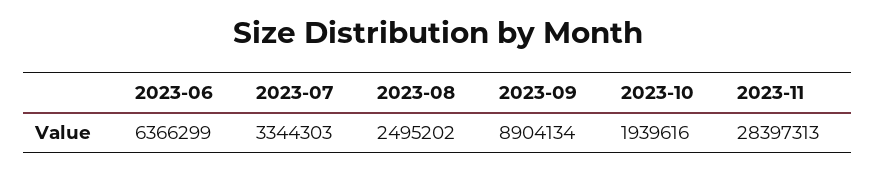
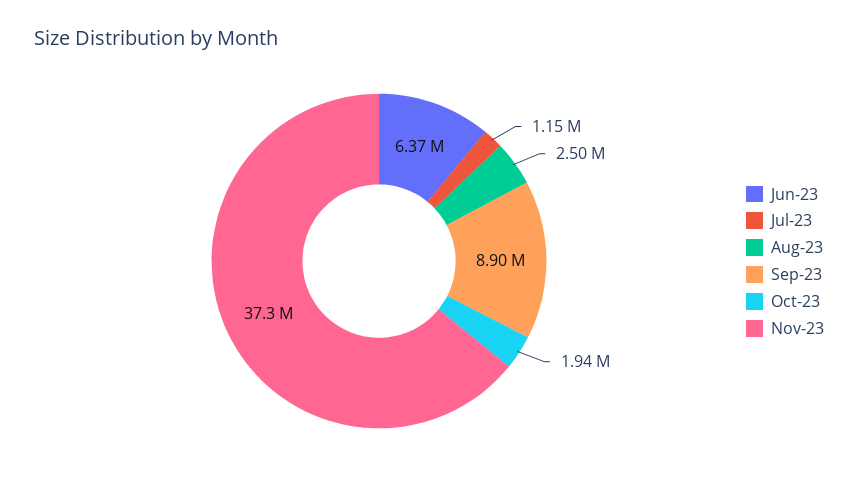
  {
    "2023-06": 6366299,
-   "2023-07": 3344303,
+   "2023-07": 1150000,
    "2023-08": 2495202,
    "2023-09": 8904134,
    "2023-10": 1939616,
-   "2023-11": 28397313
+   "2023-11": 37300000
  }

